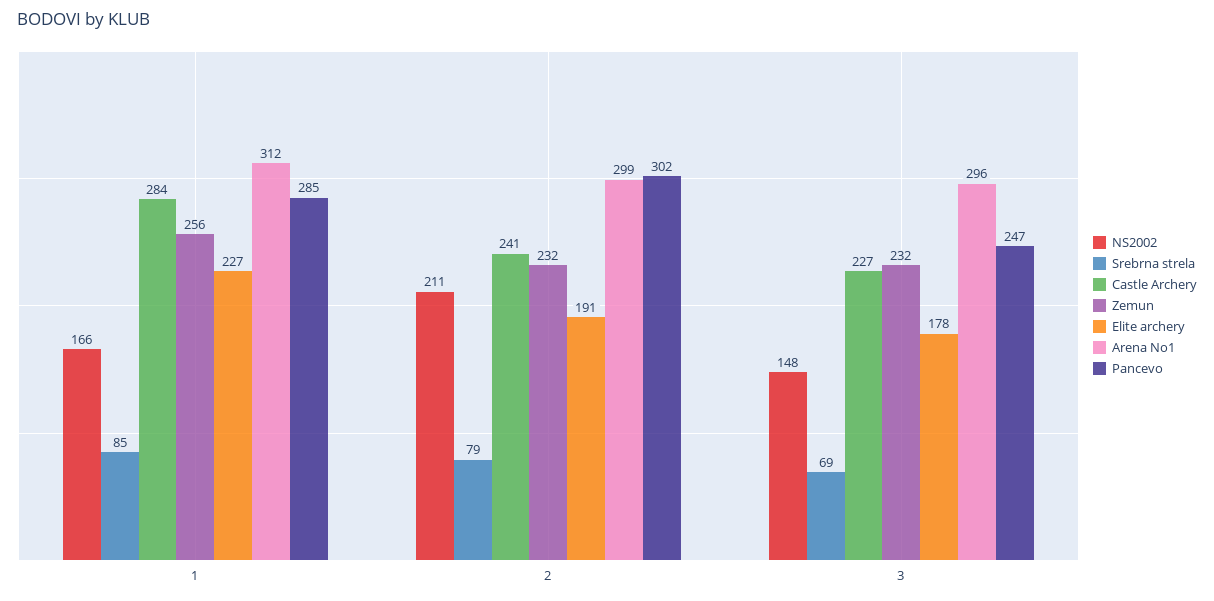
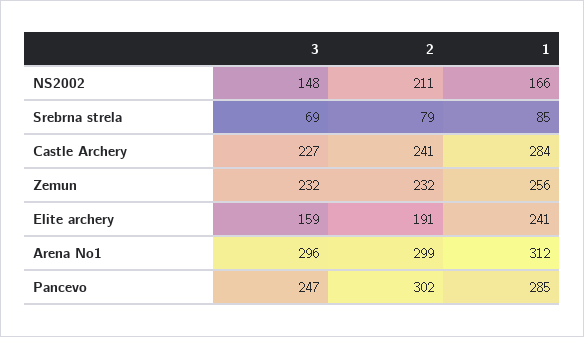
  {
    "NS2002": {
      "1": 166,
      "2": 211,
      "3": 148
    },
    "Srebrna strela": {
      "1": 85,
      "2": 79,
      "3": 69
    },
    "Castle Archery": {
      "1": 284,
      "2": 241,
      "3": 227
    },
    "Zemun": {
      "1": 256,
      "2": 232,
      "3": 232
    },
    "Elite archery": {
-     "1": 227,
+     "1": 241,
      "2": 191,
-     "3": 178
+     "3": 159
    },
    "Arena No1": {
      "1": 312,
      "2": 299,
      "3": 296
    },
    "Pancevo": {
      "1": 285,
      "2": 302,
      "3": 247
    }
  }

